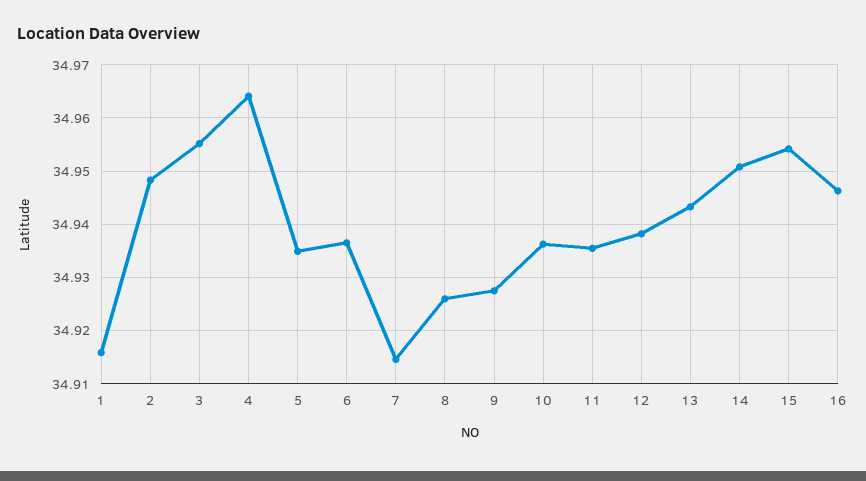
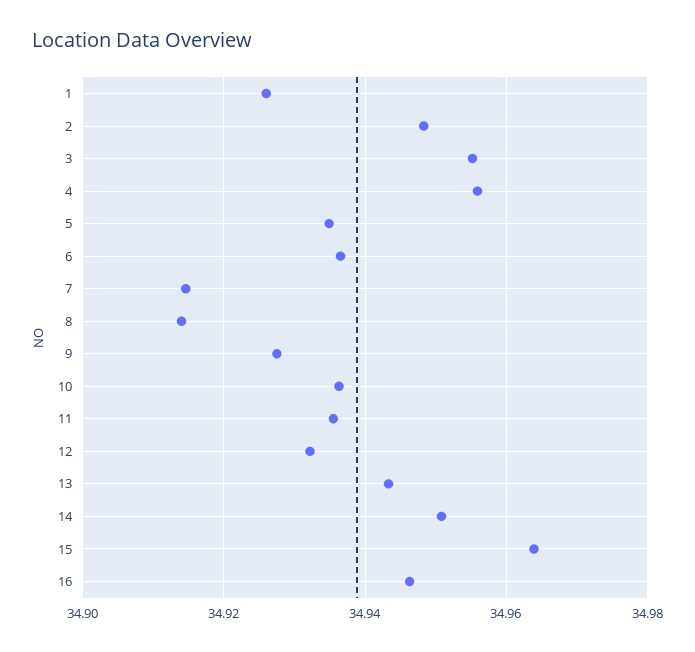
  {
-   "1": 34.916,
+   "1": 34.926,
    "2": 34.948,
    "3": 34.956,
-   "4": 34.964,
+   "4": 34.956,
    "5": 34.934,
    "6": 34.936,
    "7": 34.914,
-   "8": 34.926,
+   "8": 34.914,
    "9": 34.928,
    "10": 34.936,
    "11": 34.936,
-   "12": 34.938,
+   "12": 34.932,
    "13": 34.944,
    "14": 34.95,
-   "15": 34.954,
+   "15": 34.964,
    "16": 34.946
  }

